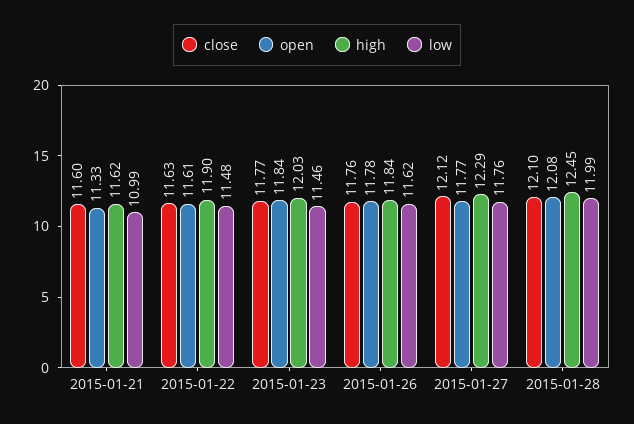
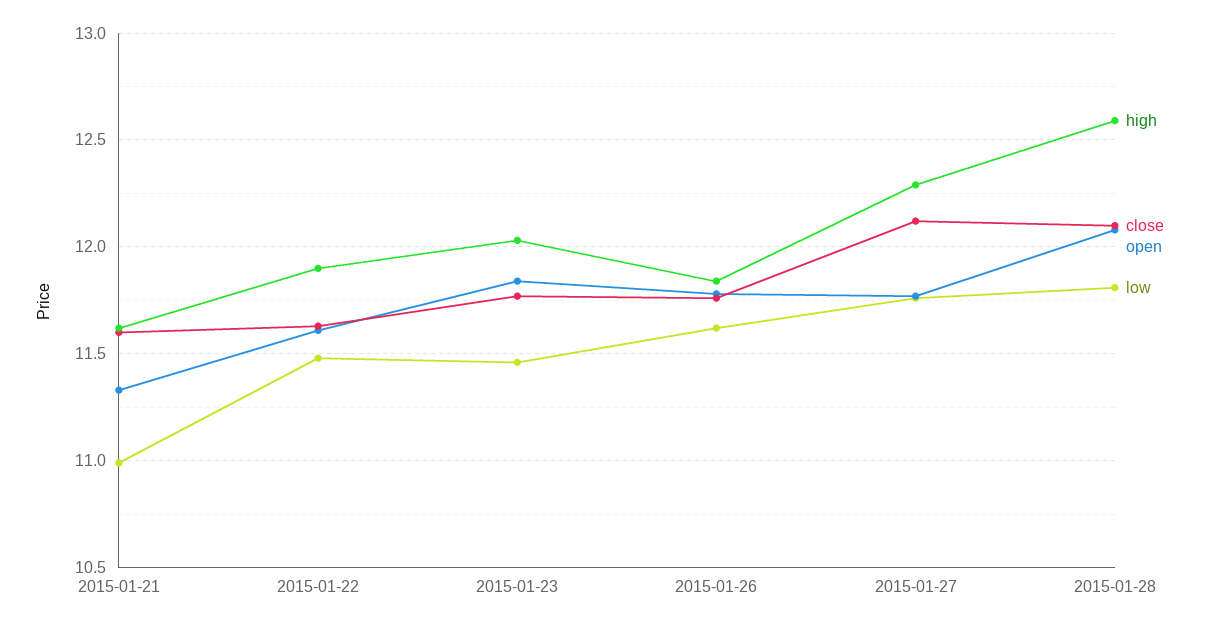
  {
    "close": {
      "2015-01-21": 11.6,
      "2015-01-22": 11.63,
      "2015-01-23": 11.77,
      "2015-01-26": 11.76,
      "2015-01-27": 12.12,
      "2015-01-28": 12.1
    },
    "open": {
      "2015-01-21": 11.33,
      "2015-01-22": 11.61,
      "2015-01-23": 11.84,
      "2015-01-26": 11.78,
      "2015-01-27": 11.77,
      "2015-01-28": 12.08
    },
    "high": {
      "2015-01-21": 11.62,
      "2015-01-22": 11.9,
      "2015-01-23": 12.03,
      "2015-01-26": 11.84,
      "2015-01-27": 12.29,
-     "2015-01-28": 12.45
+     "2015-01-28": 12.6
    },
    "low": {
      "2015-01-21": 10.99,
      "2015-01-22": 11.48,
      "2015-01-23": 11.46,
      "2015-01-26": 11.62,
      "2015-01-27": 11.76,
-     "2015-01-28": 11.99
+     "2015-01-28": 11.8
    }
  }

